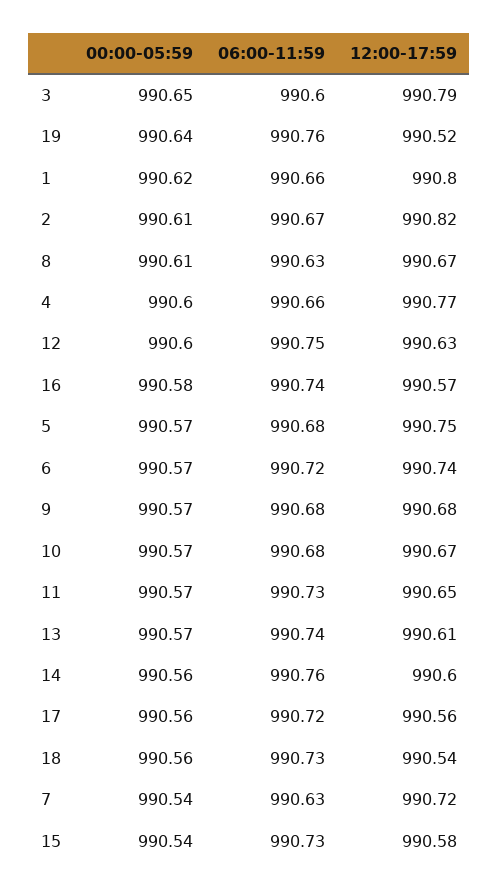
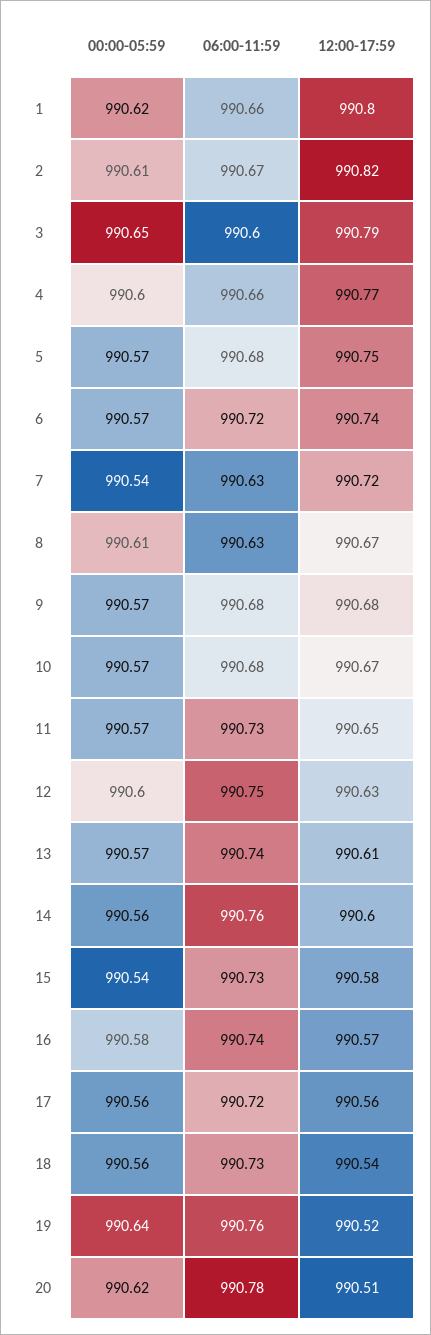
  {
    "00:00-05:59": {
      "3": 990.65,
      "19": 990.64,
      "1": 990.62,
      "2": 990.61,
      "8": 990.61,
      "4": 990.6,
      "12": 990.6,
      "16": 990.58,
      "5": 990.57,
      "6": 990.57,
      "9": 990.57,
      "10": 990.57,
      "11": 990.57,
      "13": 990.57,
      "14": 990.56,
      "17": 990.56,
      "18": 990.56,
      "7": 990.54,
-     "15": 990.54
+     "15": 990.54,
+     "20": 990.62
    },
    "06:00-11:59": {
      "3": 990.6,
      "19": 990.76,
      "1": 990.66,
      "2": 990.67,
      "8": 990.63,
      "4": 990.66,
      "12": 990.75,
      "16": 990.74,
      "5": 990.68,
      "6": 990.72,
      "9": 990.68,
      "10": 990.68,
      "11": 990.73,
      "13": 990.74,
      "14": 990.76,
      "17": 990.72,
      "18": 990.73,
      "7": 990.63,
-     "15": 990.73
+     "15": 990.73,
+     "20": 990.78
    },
    "12:00-17:59": {
      "3": 990.79,
      "19": 990.52,
      "1": 990.8,
      "2": 990.82,
      "8": 990.67,
      "4": 990.77,
      "12": 990.63,
      "16": 990.57,
      "5": 990.75,
      "6": 990.74,
      "9": 990.68,
      "10": 990.67,
      "11": 990.65,
      "13": 990.61,
      "14": 990.6,
      "17": 990.56,
      "18": 990.54,
      "7": 990.72,
-     "15": 990.58
+     "15": 990.58,
+     "20": 990.51
    }
  }

